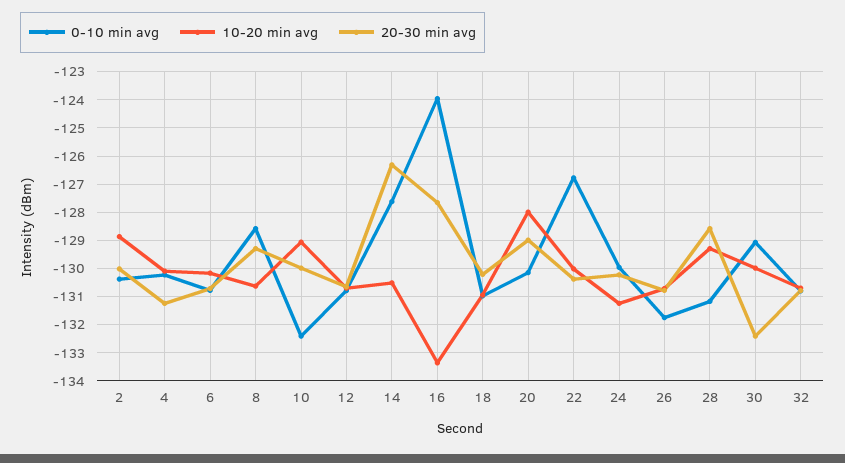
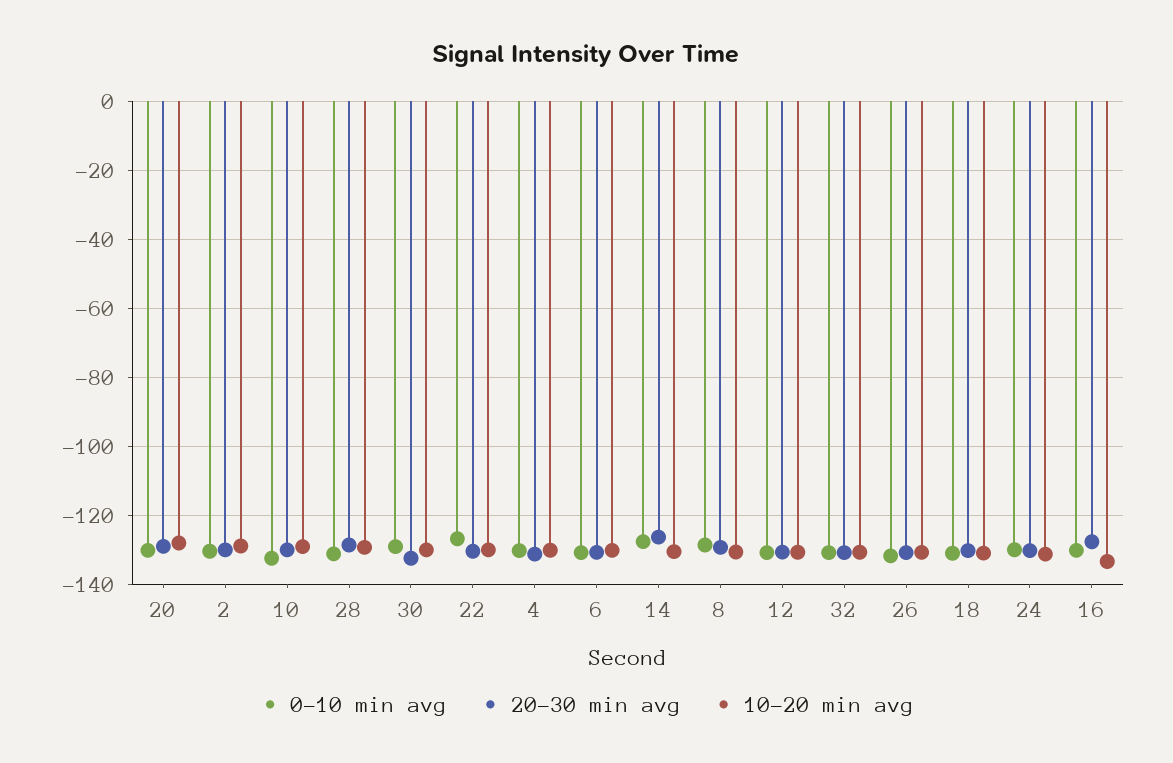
  {
    "0-10 min avg": {
      "2": -130.5,
      "4": -130.25,
      "6": -130.75,
      "8": -128.5,
      "10": -132.5,
      "12": -130.75,
      "14": -127.5,
-     "16": -124,
+     "16": -130,
      "18": -131,
      "20": -130.25,
      "22": -126.75,
      "24": -130,
      "26": -131.75,
      "28": -131.25,
      "30": -129,
      "32": -130.75
    },
    "10-20 min avg": {
      "2": -128.75,
      "4": -130,
      "6": -130.25,
      "8": -130.75,
      "10": -129,
      "12": -130.75,
      "14": -130.5,
      "16": -133.25,
      "18": -131,
      "20": -128,
      "22": -130,
      "24": -131.25,
      "26": -130.75,
      "28": -129.25,
      "30": -130,
      "32": -130.75
    },
    "20-30 min avg": {
      "2": -130,
      "4": -131.25,
      "6": -130.75,
      "8": -129.25,
      "10": -130,
      "12": -130.75,
      "14": -126.25,
      "16": -127.75,
      "18": -130.25,
      "20": -129,
      "22": -130.5,
      "24": -130.25,
      "26": -130.75,
      "28": -128.5,
      "30": -132.5,
      "32": -130.75
    }
  }

